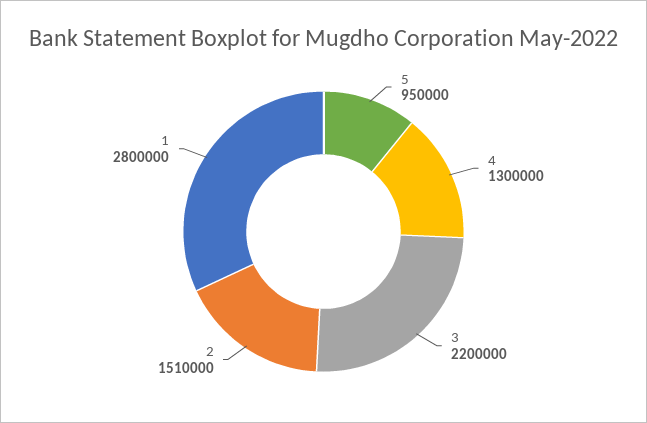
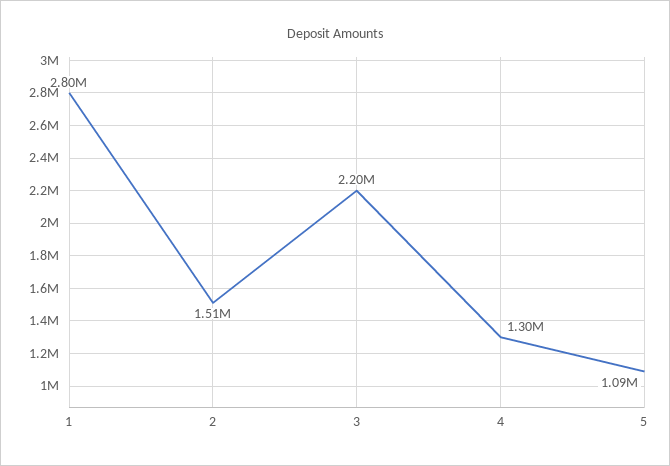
  {
-   "5": 950000,
+   "5": 1090000,
    "4": 1300000,
    "3": 2200000,
    "2": 1510000,
    "1": 2800000
  }

